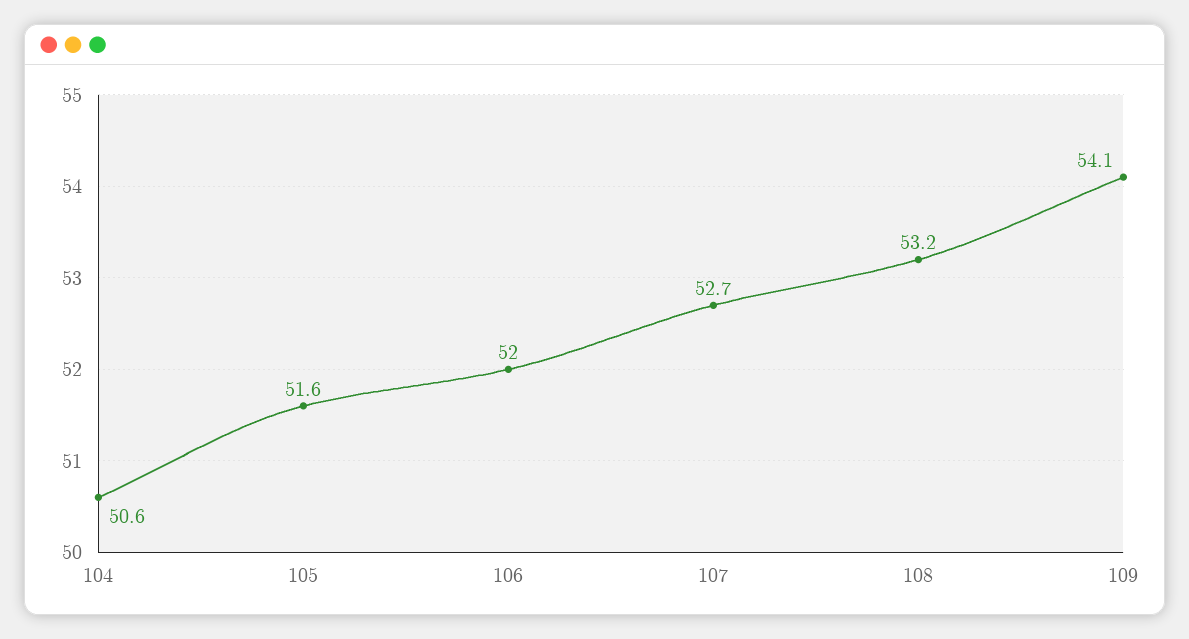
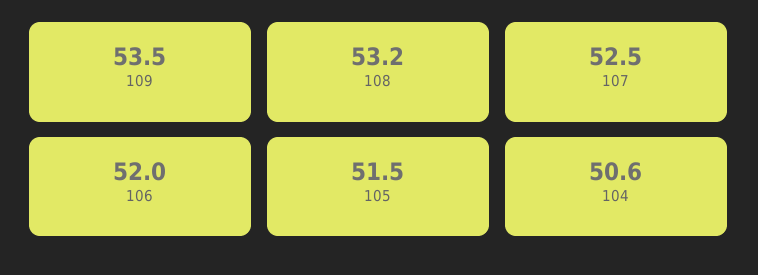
  {
    "104": 50.6,
-   "105": 51.6,
+   "105": 51.5,
    "106": 52,
-   "107": 52.7,
+   "107": 52.5,
    "108": 53.2,
-   "109": 54.1
+   "109": 53.5
  }

